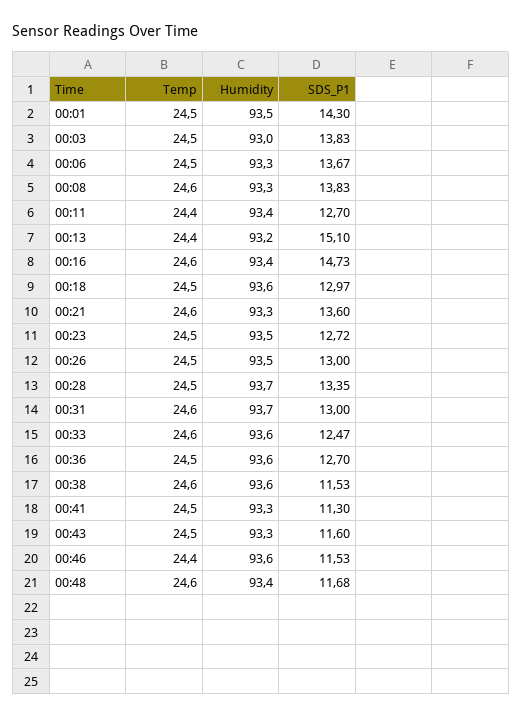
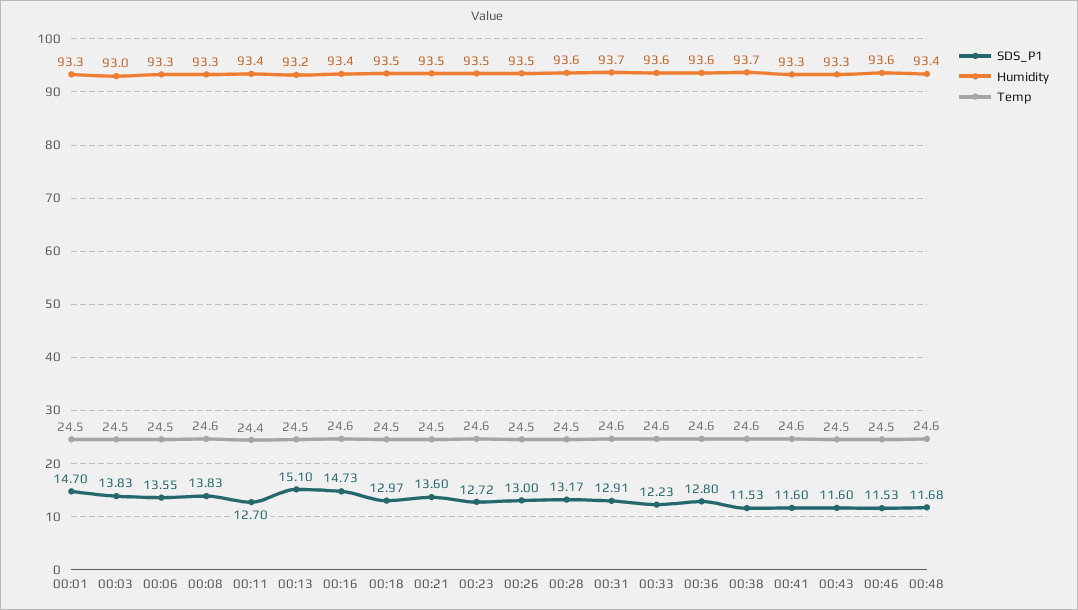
  {
    "Temp": {
      "00:01": 24.5,
      "00:03": 24.5,
      "00:06": 24.5,
      "00:08": 24.6,
      "00:11": 24.4,
-     "00:13": 24.4,
+     "00:13": 24.5,
      "00:16": 24.6,
      "00:18": 24.5,
-     "00:21": 24.6,
+     "00:21": 24.5,
-     "00:23": 24.5,
+     "00:23": 24.6,
      "00:26": 24.5,
      "00:28": 24.5,
      "00:31": 24.6,
      "00:33": 24.6,
-     "00:36": 24.5,
+     "00:36": 24.6,
      "00:38": 24.6,
-     "00:41": 24.5,
+     "00:41": 24.6,
      "00:43": 24.5,
-     "00:46": 24.4,
+     "00:46": 24.5,
      "00:48": 24.6
    },
    "Humidity": {
-     "00:01": 93.5,
+     "00:01": 93.3,
      "00:03": 93,
      "00:06": 93.3,
      "00:08": 93.3,
      "00:11": 93.4,
      "00:13": 93.2,
      "00:16": 93.4,
-     "00:18": 93.6,
+     "00:18": 93.5,
-     "00:21": 93.3,
+     "00:21": 93.5,
      "00:23": 93.5,
      "00:26": 93.5,
-     "00:28": 93.7,
+     "00:28": 93.6,
      "00:31": 93.7,
      "00:33": 93.6,
      "00:36": 93.6,
-     "00:38": 93.6,
+     "00:38": 93.7,
      "00:41": 93.3,
      "00:43": 93.3,
      "00:46": 93.6,
      "00:48": 93.4
    },
    "SDS_P1": {
-     "00:01": 14.3,
+     "00:01": 14.7,
      "00:03": 13.83,
-     "00:06": 13.67,
+     "00:06": 13.55,
      "00:08": 13.83,
      "00:11": 12.7,
      "00:13": 15.1,
      "00:16": 14.73,
      "00:18": 12.97,
      "00:21": 13.6,
      "00:23": 12.72,
      "00:26": 13,
-     "00:28": 13.35,
+     "00:28": 13.17,
-     "00:31": 13,
+     "00:31": 12.91,
-     "00:33": 12.47,
+     "00:33": 12.23,
-     "00:36": 12.7,
+     "00:36": 12.8,
      "00:38": 11.53,
-     "00:41": 11.3,
+     "00:41": 11.6,
      "00:43": 11.6,
      "00:46": 11.53,
      "00:48": 11.68
    }
  }

